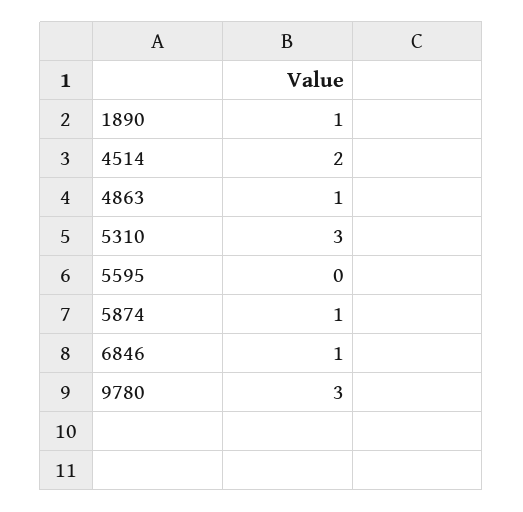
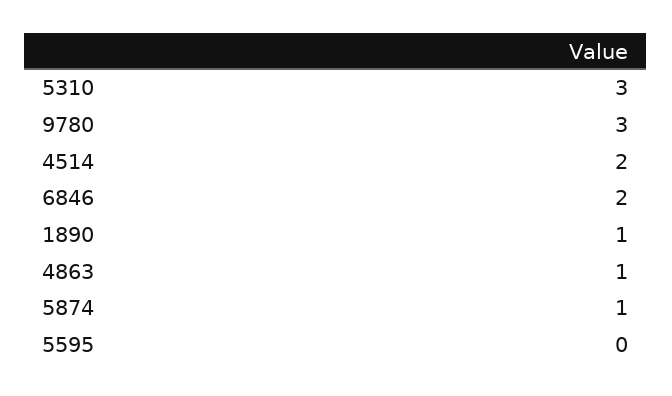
  {
    "1890": 1,
    "4514": 2,
    "4863": 1,
    "5310": 3,
    "5595": 0,
    "5874": 1,
-   "6846": 1,
+   "6846": 2,
    "9780": 3
  }

